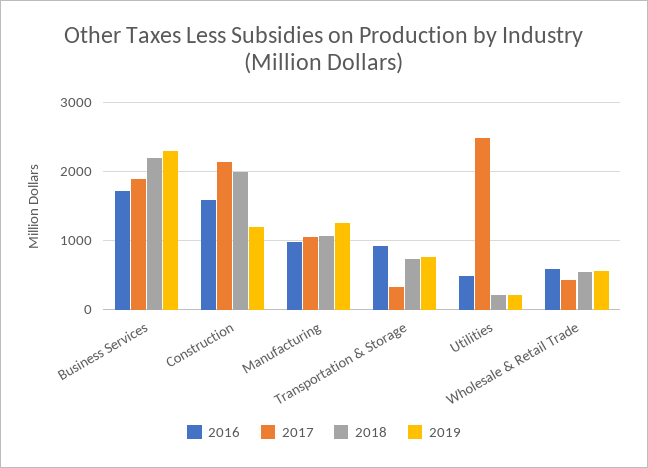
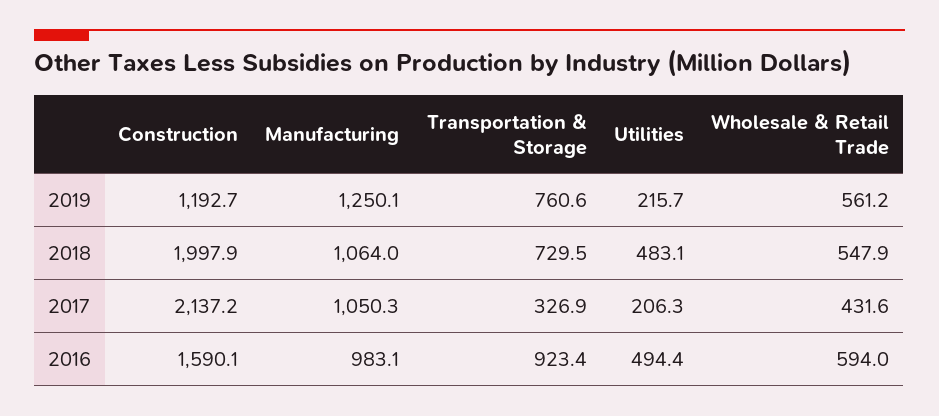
  {
    "2016": {
-     "Business Services": 1700,
      "Construction": 1590.1,
      "Manufacturing": 983.1,
      "Transportation & Storage": 923.4,
      "Utilities": 494.4,
      "Wholesale & Retail Trade": 594
    },
    "2017": {
-     "Business Services": 1900,
      "Construction": 2137.2,
      "Manufacturing": 1050.3,
      "Transportation & Storage": 326.9,
-     "Utilities": 2500,
+     "Utilities": 206.3,
      "Wholesale & Retail Trade": 431.6
    },
    "2018": {
-     "Business Services": 2200,
      "Construction": 1997.9,
      "Manufacturing": 1064,
      "Transportation & Storage": 729.5,
-     "Utilities": 200,
+     "Utilities": 483.1,
      "Wholesale & Retail Trade": 547.9
    },
    "2019": {
-     "Business Services": 2300,
      "Construction": 1192.7,
      "Manufacturing": 1250.1,
      "Transportation & Storage": 760.6,
      "Utilities": 215.7,
      "Wholesale & Retail Trade": 561.2
    }
  }

